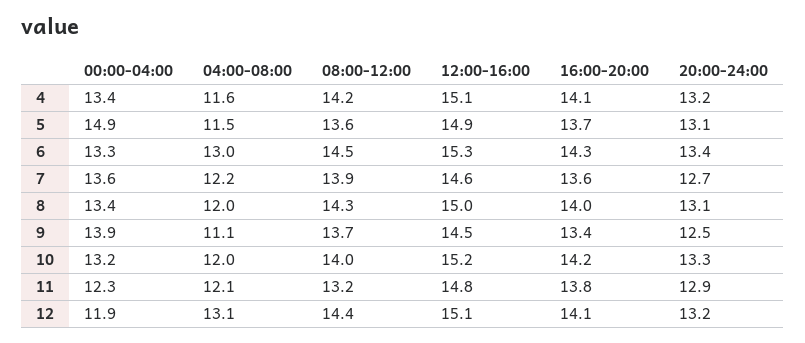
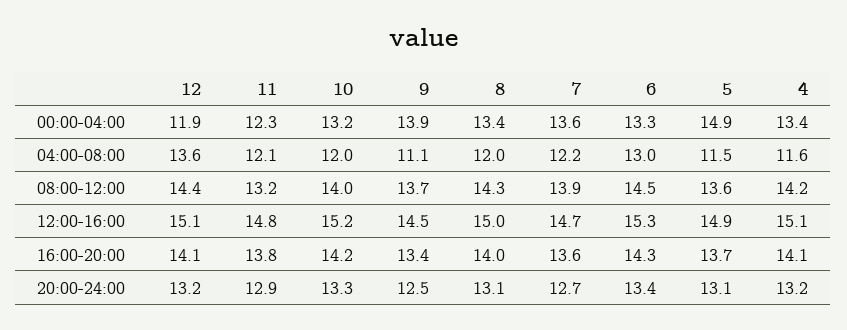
  {
    "00:00-04:00": {
      "4": 13.4,
      "5": 14.9,
      "6": 13.3,
      "7": 13.6,
      "8": 13.4,
      "9": 13.9,
      "10": 13.2,
      "11": 12.3,
      "12": 11.9
    },
    "04:00-08:00": {
      "4": 11.6,
      "5": 11.5,
      "6": 13,
      "7": 12.2,
      "8": 12,
      "9": 11.1,
      "10": 12,
      "11": 12.1,
-     "12": 13.1
+     "12": 13.6
    },
    "08:00-12:00": {
      "4": 14.2,
      "5": 13.6,
      "6": 14.5,
      "7": 13.9,
      "8": 14.3,
      "9": 13.7,
      "10": 14,
      "11": 13.2,
      "12": 14.4
    },
    "12:00-16:00": {
      "4": 15.1,
      "5": 14.9,
      "6": 15.3,
-     "7": 14.6,
+     "7": 14.7,
      "8": 15,
      "9": 14.5,
      "10": 15.2,
      "11": 14.8,
      "12": 15.1
    },
    "16:00-20:00": {
      "4": 14.1,
      "5": 13.7,
      "6": 14.3,
      "7": 13.6,
      "8": 14,
      "9": 13.4,
      "10": 14.2,
      "11": 13.8,
      "12": 14.1
    },
    "20:00-24:00": {
      "4": 13.2,
      "5": 13.1,
      "6": 13.4,
      "7": 12.7,
      "8": 13.1,
      "9": 12.5,
      "10": 13.3,
      "11": 12.9,
      "12": 13.2
    }
  }

